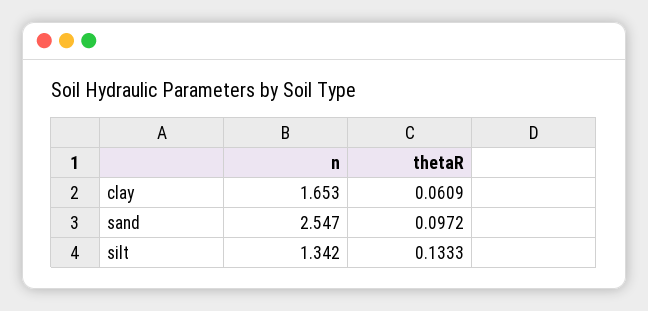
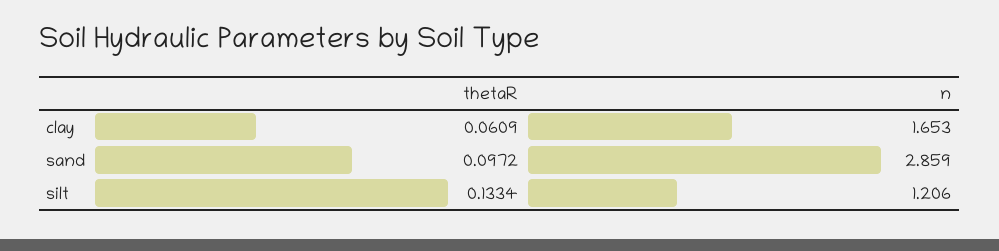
  {
    "n": {
      "clay": 1.653,
-     "sand": 2.547,
+     "sand": 2.859,
-     "silt": 1.342
+     "silt": 1.206
    },
    "thetaR": {
      "clay": 0.0609,
      "sand": 0.0972,
-     "silt": 0.1333
+     "silt": 0.1334
    }
  }

